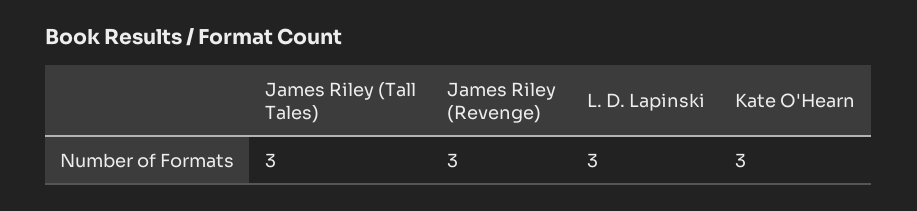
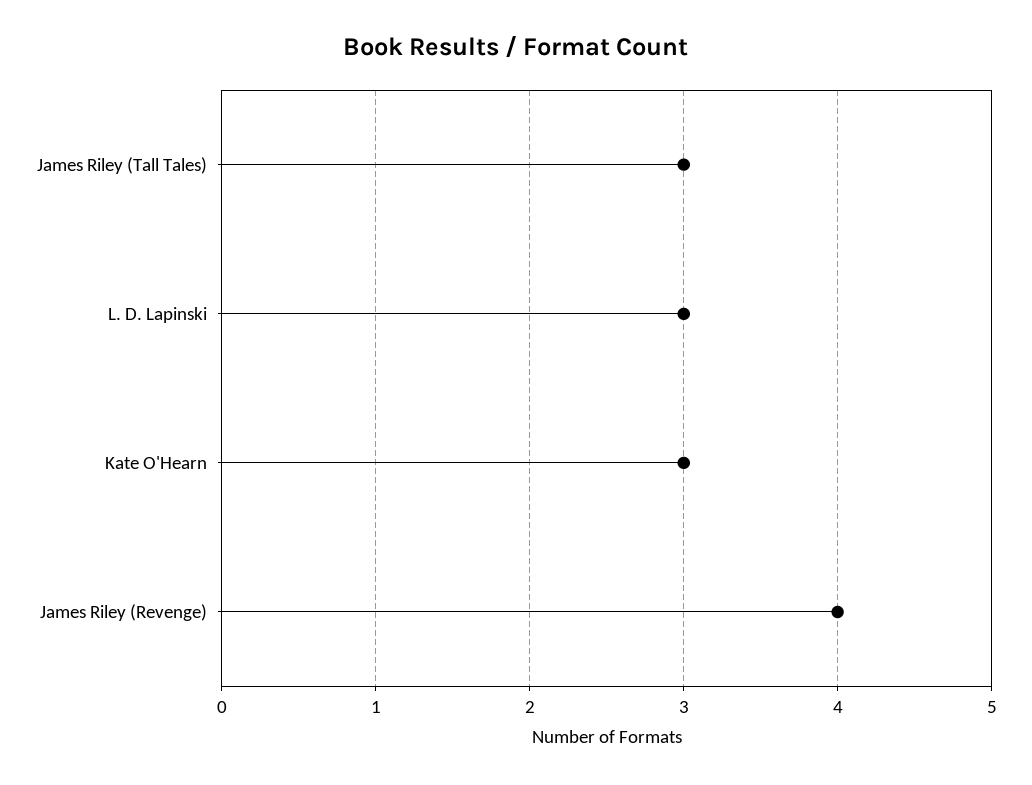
  {
    "James Riley (Tall Tales)": 3,
-   "James Riley (Revenge)": 3,
+   "James Riley (Revenge)": 4,
    "L. D. Lapinski": 3,
    "Kate O'Hearn": 3
  }

